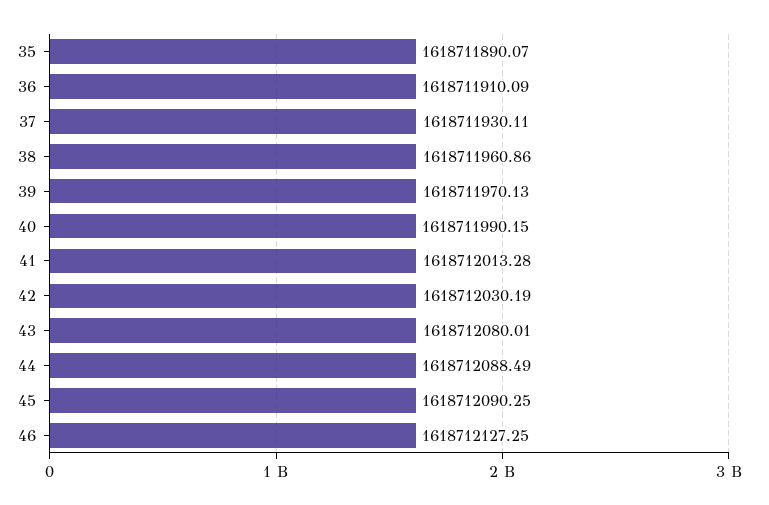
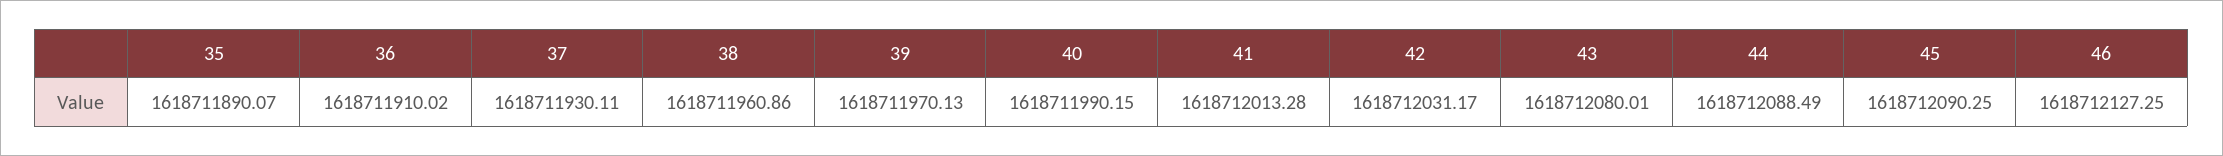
  {
    "35": 1618711890.07,
-   "36": 1618711910.09,
+   "36": 1618711910.02,
    "37": 1618711930.11,
    "38": 1618711960.86,
    "39": 1618711970.13,
    "40": 1618711990.15,
    "41": 1618712013.28,
-   "42": 1618712030.19,
+   "42": 1618712031.17,
    "43": 1618712080.01,
    "44": 1618712088.49,
    "45": 1618712090.25,
    "46": 1618712127.25
  }

